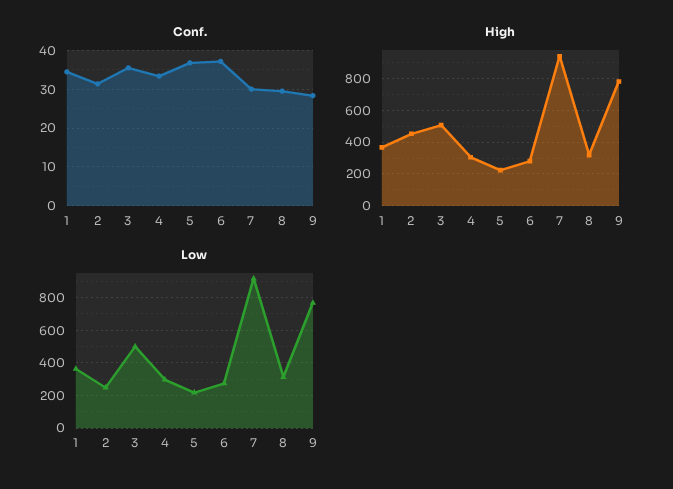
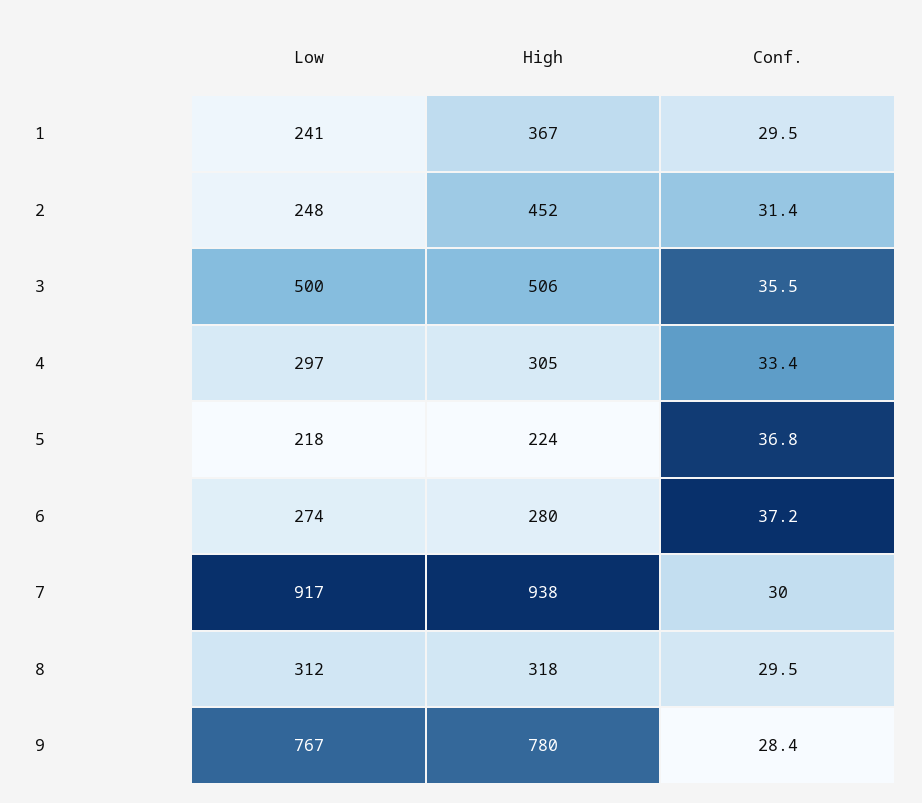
  {
    "Conf.": {
-     "1": 34,
+     "1": 29.5,
      "2": 31.4,
      "3": 35.5,
      "4": 33.4,
      "5": 36.8,
      "6": 37.2,
      "7": 30,
      "8": 29.5,
      "9": 28.4
    },
    "High": {
      "1": 367,
      "2": 452,
      "3": 506,
      "4": 305,
      "5": 224,
      "6": 280,
      "7": 938,
      "8": 318,
      "9": 780
    },
    "Low": {
-     "1": 350,
+     "1": 241,
      "2": 248,
      "3": 500,
      "4": 297,
      "5": 218,
      "6": 274,
      "7": 917,
      "8": 312,
      "9": 767
    }
  }

